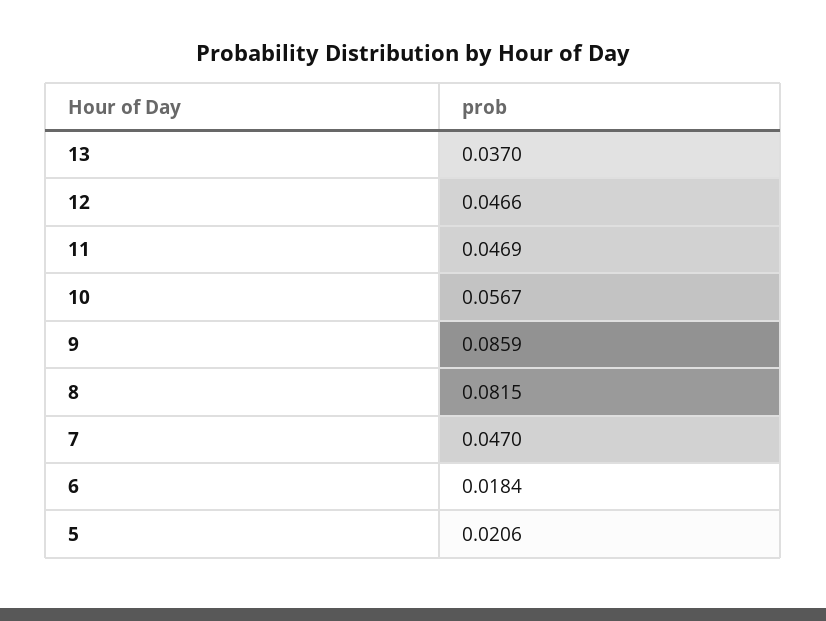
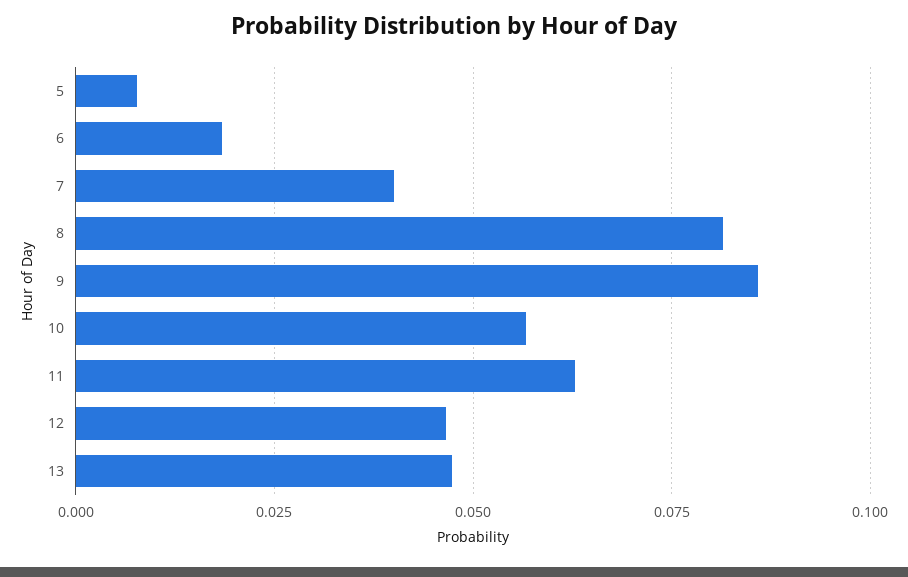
  {
-   "13": 0.037,
+   "13": 0.0475,
    "12": 0.0466,
-   "11": 0.0469,
+   "11": 0.0625,
    "10": 0.0567,
    "9": 0.0859,
    "8": 0.0815,
-   "7": 0.047,
+   "7": 0.04,
    "6": 0.0184,
-   "5": 0.0206
+   "5": 0.0075
  }

